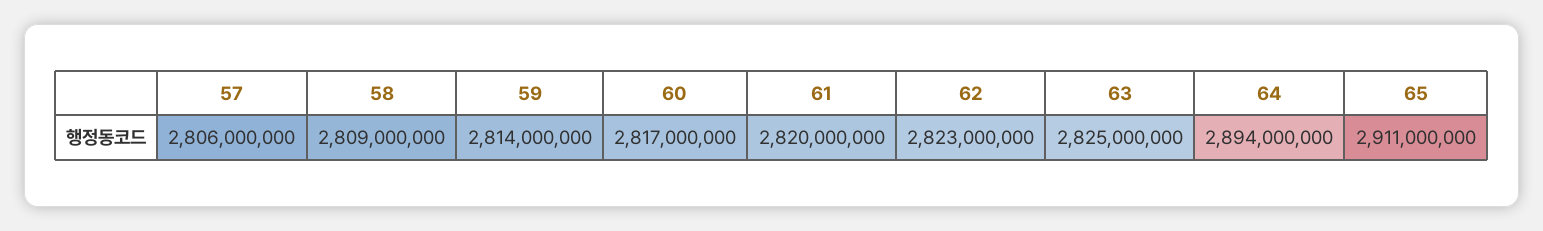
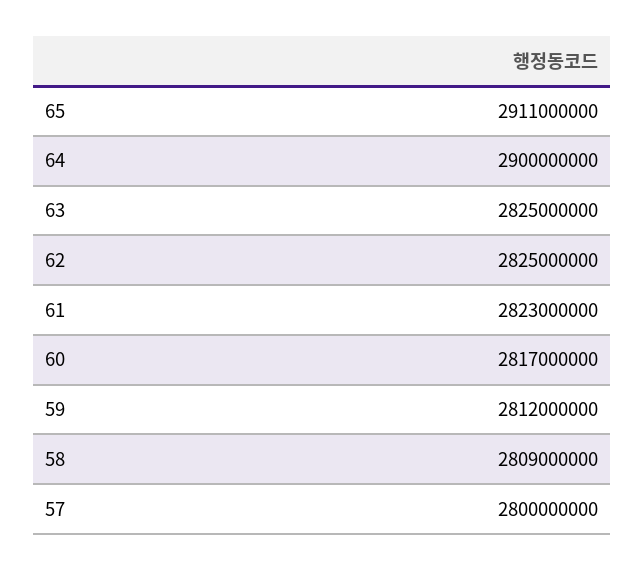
  {
-   "57": 2806000000,
+   "57": 2800000000,
    "58": 2809000000,
-   "59": 2814000000,
+   "59": 2812000000,
    "60": 2817000000,
-   "61": 2820000000,
+   "61": 2823000000,
-   "62": 2823000000,
+   "62": 2825000000,
    "63": 2825000000,
-   "64": 2894000000,
+   "64": 2900000000,
    "65": 2911000000
  }

